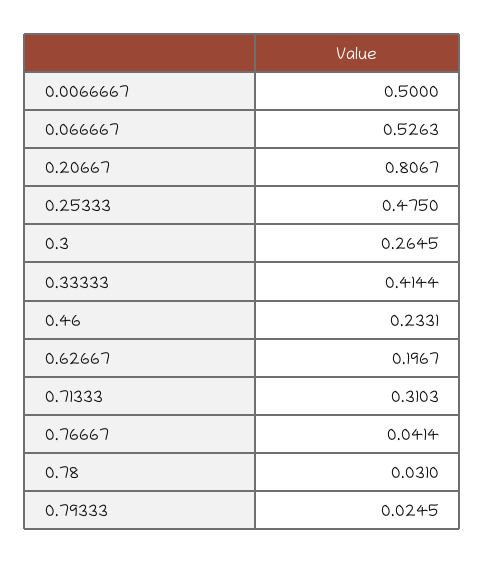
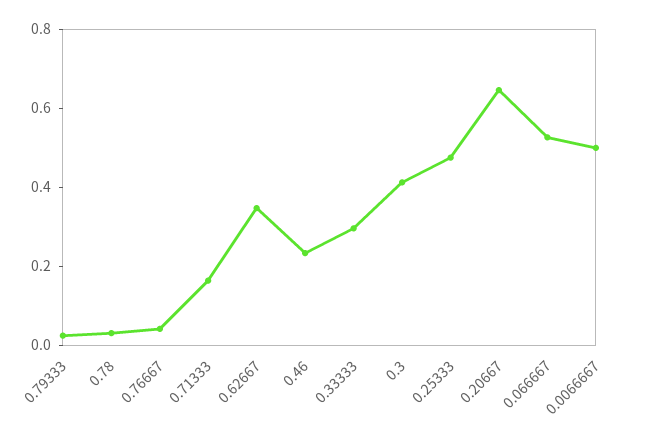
  {
    "0.0066667": 0.5,
    "0.066667": 0.5263,
-   "0.20667": 0.8067,
+   "0.20667": 0.65,
    "0.25333": 0.475,
-   "0.3": 0.2645,
+   "0.3": 0.4,
-   "0.33333": 0.4144,
+   "0.33333": 0.3,
    "0.46": 0.2331,
-   "0.62667": 0.1967,
+   "0.62667": 0.35,
-   "0.71333": 0.3103,
+   "0.71333": 0.15,
    "0.76667": 0.0414,
    "0.78": 0.031,
    "0.79333": 0.0245
  }

